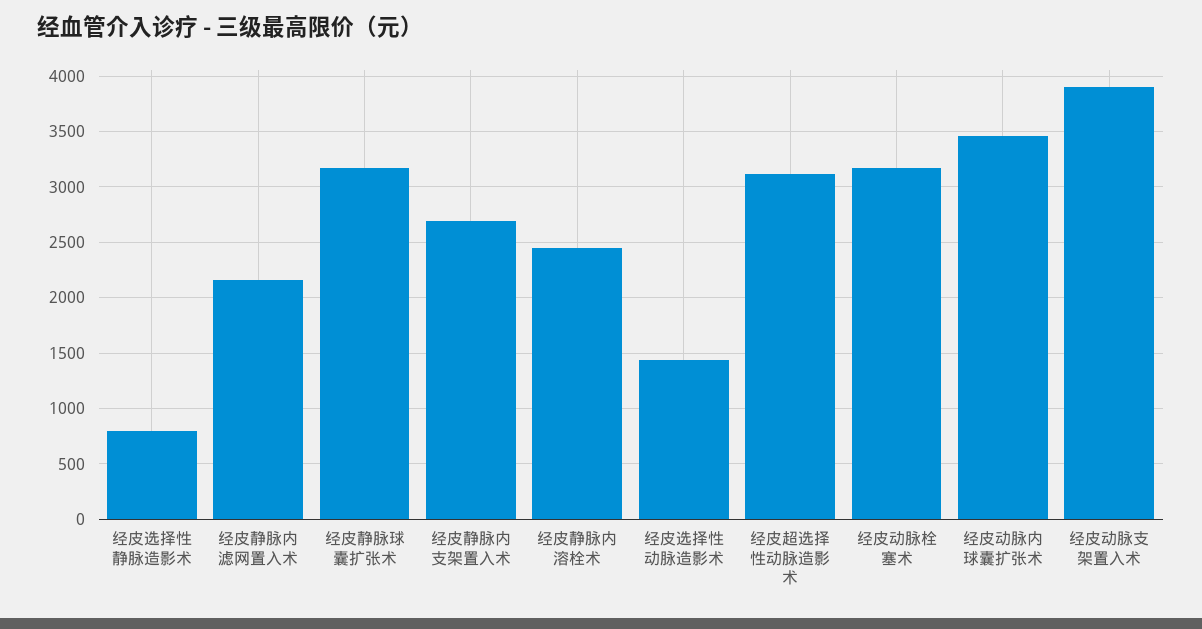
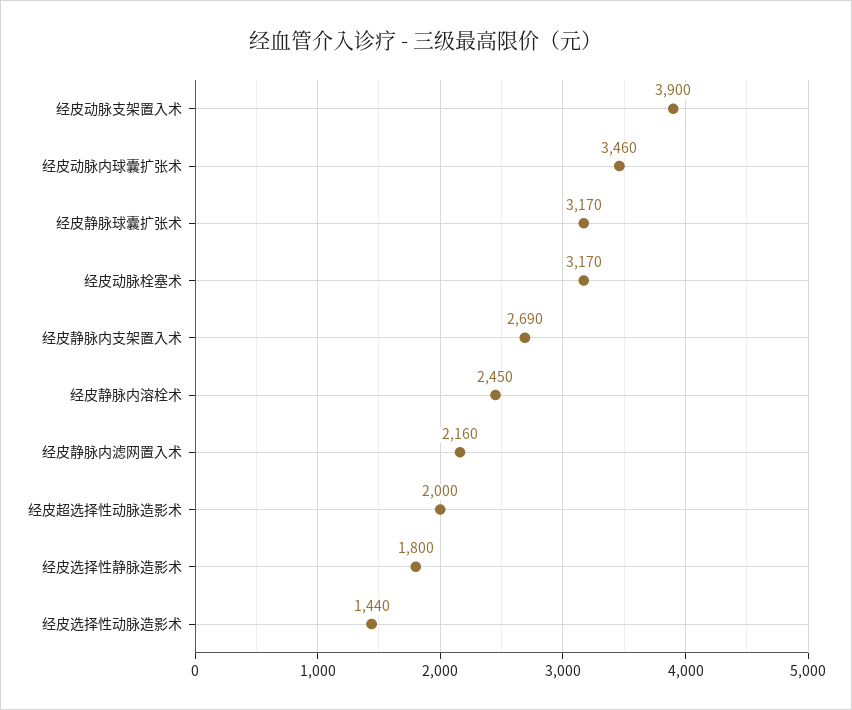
  {
-   "经皮选择性静脉造影术": 800,
+   "经皮选择性静脉造影术": 1800,
    "经皮静脉内滤网置入术": 2160,
    "经皮静脉球囊扩张术": 3170,
    "经皮静脉内支架置入术": 2690,
    "经皮静脉内溶栓术": 2450,
    "经皮选择性动脉造影术": 1440,
-   "经皮超选择性动脉造影术": 3100,
+   "经皮超选择性动脉造影术": 2000,
    "经皮动脉栓塞术": 3170,
    "经皮动脉内球囊扩张术": 3460,
    "经皮动脉支架置入术": 3900
  }

